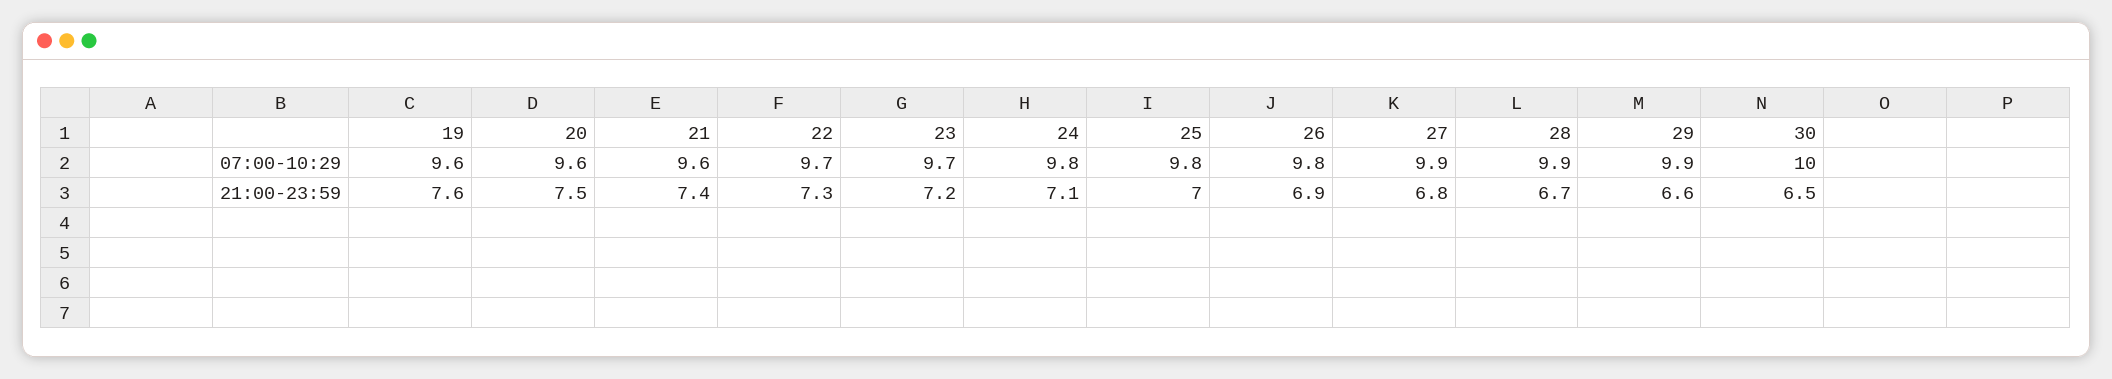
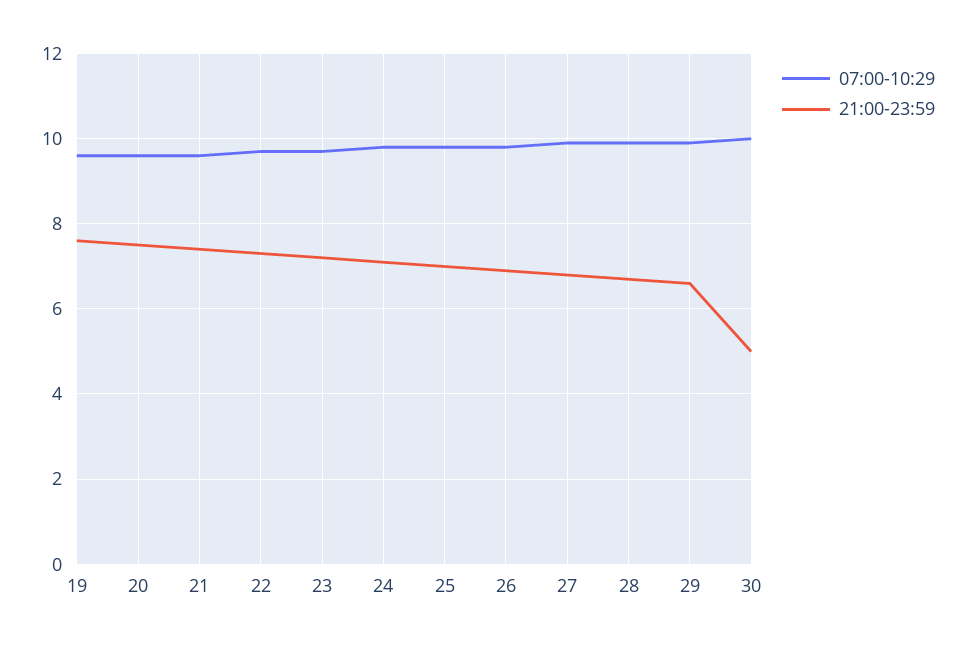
  {
    "07:00-10:29": {
      "19": 9.6,
      "20": 9.6,
      "21": 9.6,
      "22": 9.7,
      "23": 9.7,
      "24": 9.8,
      "25": 9.8,
      "26": 9.8,
      "27": 9.9,
      "28": 9.9,
      "29": 9.9,
      "30": 10
    },
    "21:00-23:59": {
      "19": 7.6,
      "20": 7.5,
      "21": 7.4,
      "22": 7.3,
      "23": 7.2,
      "24": 7.1,
      "25": 7,
      "26": 6.9,
      "27": 6.8,
      "28": 6.7,
      "29": 6.6,
-     "30": 6.5
+     "30": 5
    }
  }

